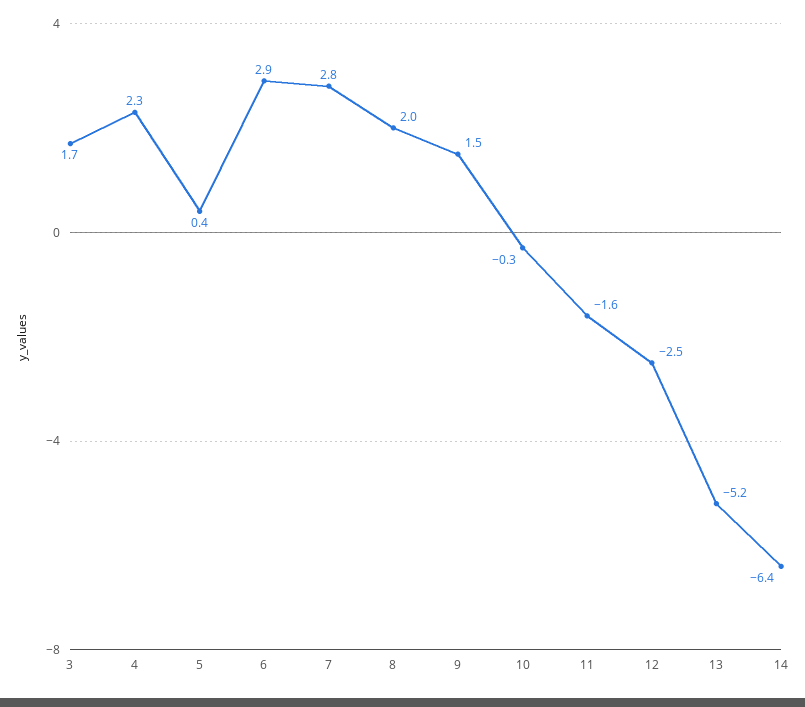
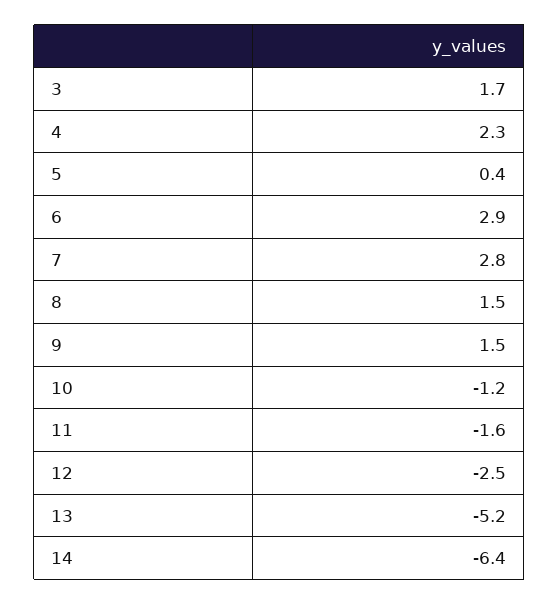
  {
    "3": 1.7,
    "4": 2.3,
    "5": 0.4,
    "6": 2.9,
    "7": 2.8,
-   "8": 2,
+   "8": 1.5,
    "9": 1.5,
-   "10": -0.3,
+   "10": -1.2,
    "11": -1.6,
    "12": -2.5,
    "13": -5.2,
    "14": -6.4
  }

